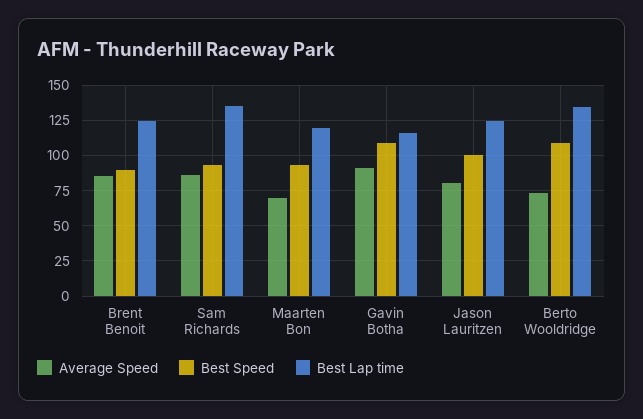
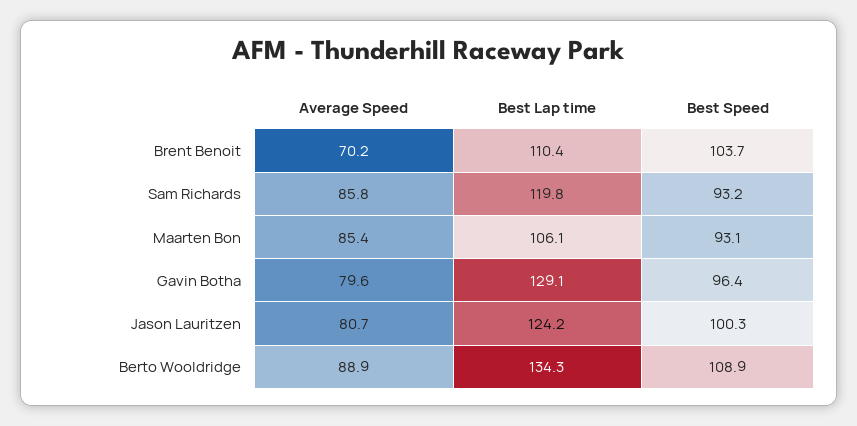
  {
    "Average Speed": {
-     "Brent Benoit": 85,
+     "Brent Benoit": 70.2,
      "Sam Richards": 85.8,
-     "Maarten Bon": 70,
+     "Maarten Bon": 85.4,
-     "Gavin Botha": 90,
+     "Gavin Botha": 79.6,
      "Jason Lauritzen": 80.7,
-     "Berto Wooldridge": 75
+     "Berto Wooldridge": 88.9
    },
    "Best Speed": {
-     "Brent Benoit": 90,
+     "Brent Benoit": 103.7,
      "Sam Richards": 93.2,
      "Maarten Bon": 93.1,
-     "Gavin Botha": 110,
+     "Gavin Botha": 96.4,
      "Jason Lauritzen": 100.3,
      "Berto Wooldridge": 108.9
    },
    "Best Lap time": {
-     "Brent Benoit": 125,
+     "Brent Benoit": 110.4,
-     "Sam Richards": 135,
+     "Sam Richards": 119.8,
-     "Maarten Bon": 120,
+     "Maarten Bon": 106.1,
-     "Gavin Botha": 115,
+     "Gavin Botha": 129.1,
      "Jason Lauritzen": 124.2,
      "Berto Wooldridge": 134.3
    }
  }

